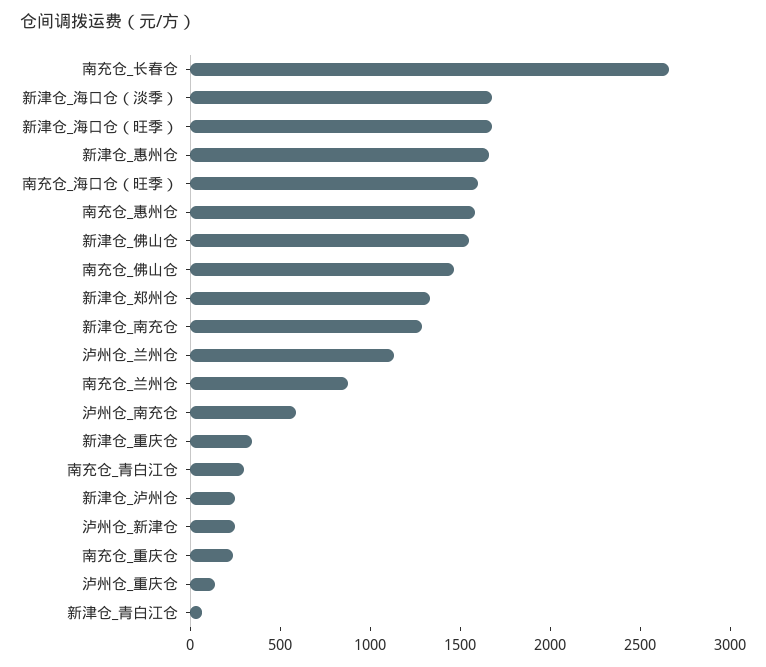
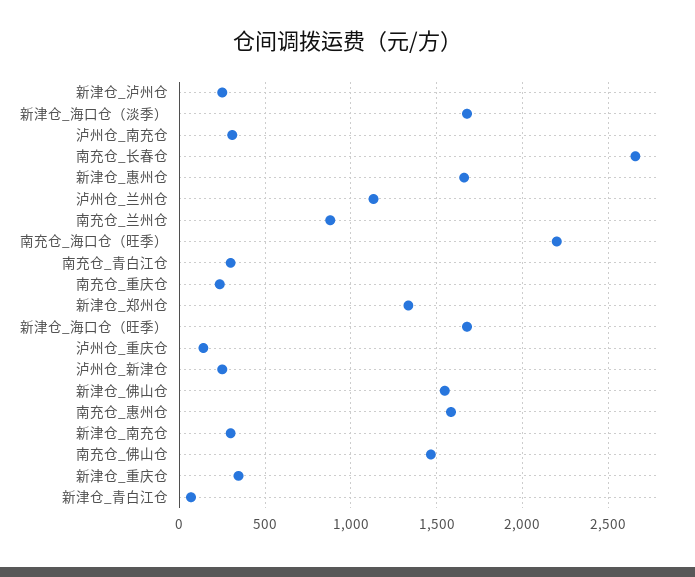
  {
    "南充仓_长春仓": 2650,
    "新津仓_海口仓（淡季）": 1700,
    "新津仓_海口仓（旺季）": 1700,
    "新津仓_惠州仓": 1650,
-   "南充仓_海口仓（旺季）": 1600,
+   "南充仓_海口仓（旺季）": 2200,
    "南充仓_惠州仓": 1600,
    "新津仓_佛山仓": 1550,
    "南充仓_佛山仓": 1450,
    "新津仓_郑州仓": 1350,
-   "新津仓_南充仓": 1300,
+   "新津仓_南充仓": 300,
    "泸州仓_兰州仓": 1150,
    "南充仓_兰州仓": 900,
-   "泸州仓_南充仓": 600,
+   "泸州仓_南充仓": 300,
    "新津仓_重庆仓": 350,
    "南充仓_青白江仓": 300,
    "新津仓_泸州仓": 250,
    "泸州仓_新津仓": 250,
    "南充仓_重庆仓": 250,
    "泸州仓_重庆仓": 150,
    "新津仓_青白江仓": 50
  }

